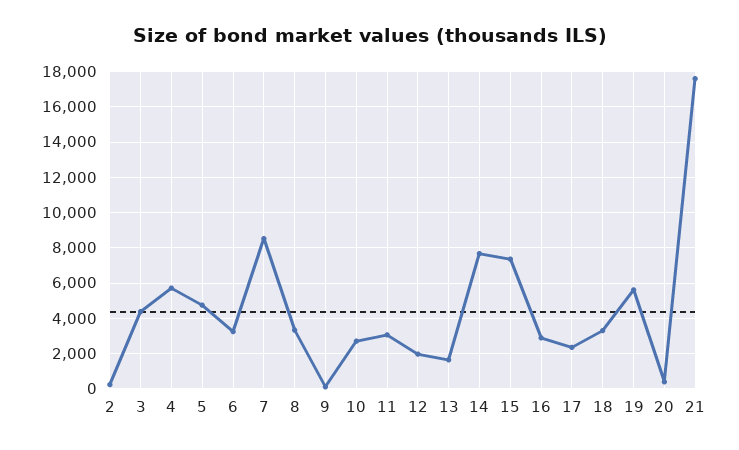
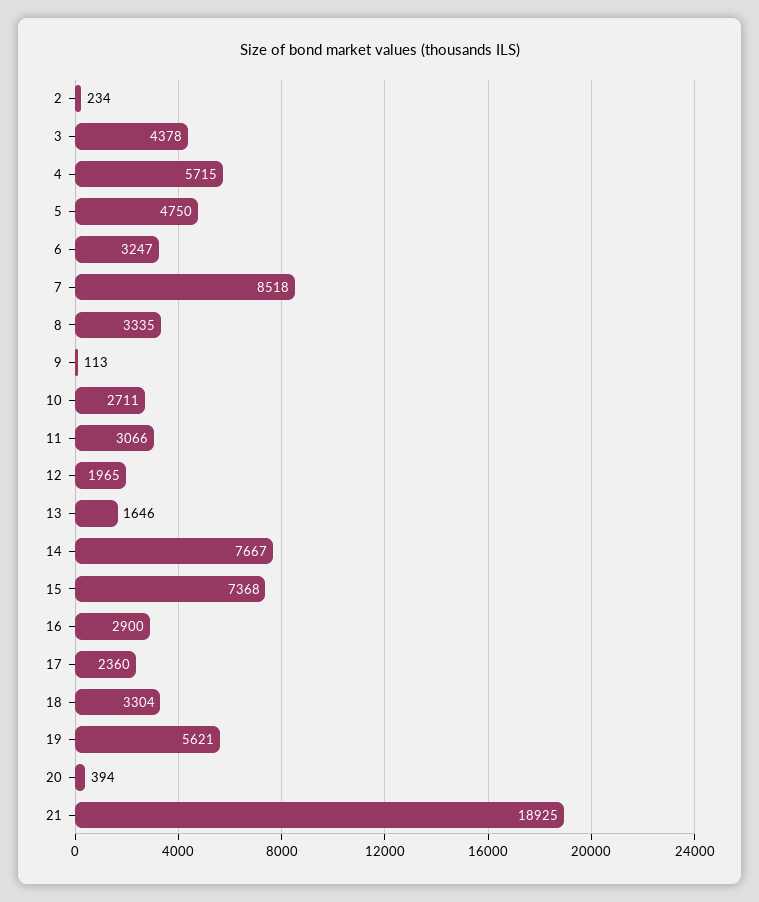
  {
    "2": 234,
    "3": 4378,
    "4": 5715,
    "5": 4750,
    "6": 3247,
    "7": 8518,
    "8": 3335,
    "9": 113,
    "10": 2711,
    "11": 3066,
    "12": 1965,
    "13": 1646,
    "14": 7667,
    "15": 7368,
    "16": 2900,
    "17": 2360,
    "18": 3304,
    "19": 5621,
    "20": 394,
-   "21": 17500
+   "21": 18925
  }

